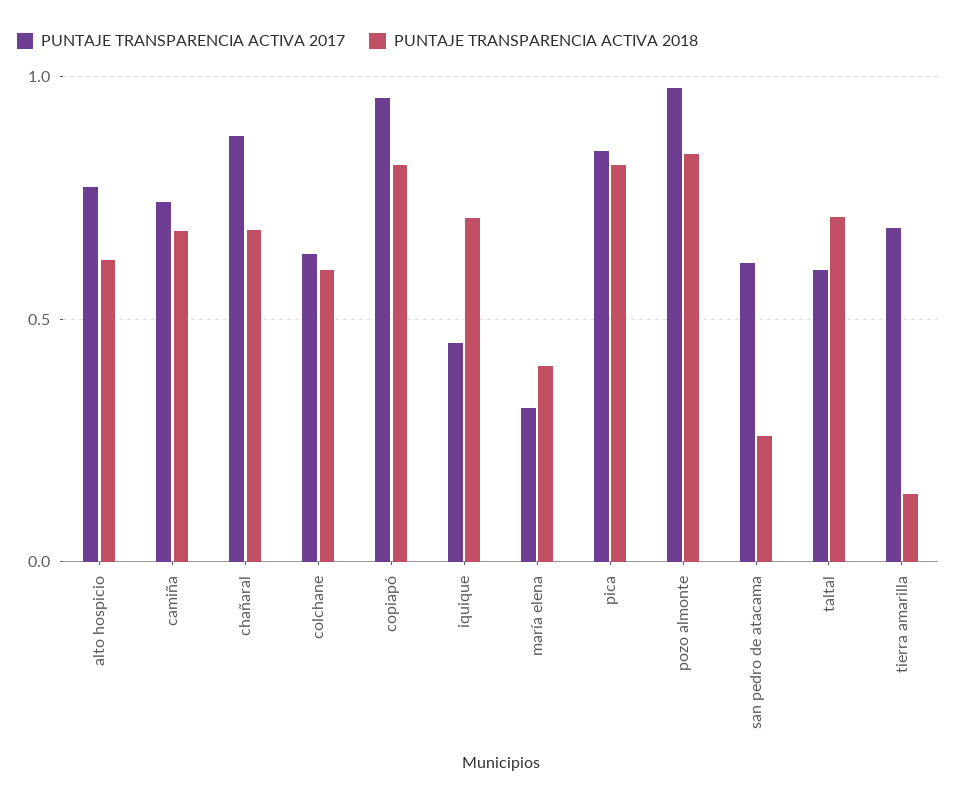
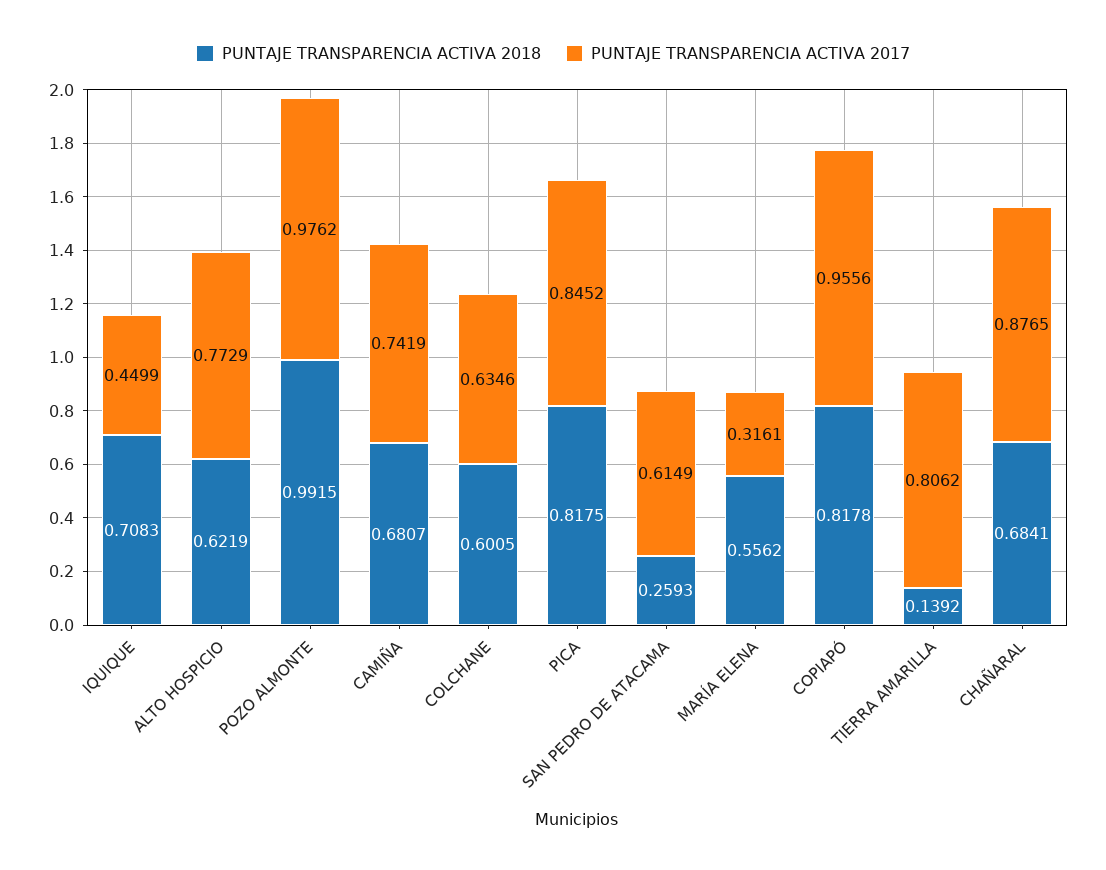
  {
    "PUNTAJE TRANSPARENCIA ACTIVA 2017": {
      "alto hospicio": 0.7729,
      "camiña": 0.7419,
      "chañaral": 0.8765,
      "colchane": 0.6346,
      "copiapó": 0.9556,
      "iquique": 0.4499,
      "maría elena": 0.3161,
      "pica": 0.8452,
      "pozo almonte": 0.9762,
      "san pedro de atacama": 0.6149,
-     "taltal": 0.6,
-     "tierra amarilla": 0.7
+     "tierra amarilla": 0.8062
    },
    "PUNTAJE TRANSPARENCIA ACTIVA 2018": {
      "alto hospicio": 0.6219,
      "camiña": 0.6807,
      "chañaral": 0.6841,
      "colchane": 0.6005,
      "copiapó": 0.8178,
      "iquique": 0.7083,
-     "maría elena": 0.4,
+     "maría elena": 0.5562,
      "pica": 0.8175,
-     "pozo almonte": 0.85,
+     "pozo almonte": 0.9915,
      "san pedro de atacama": 0.2593,
-     "taltal": 0.7,
      "tierra amarilla": 0.1392
    }
  }

